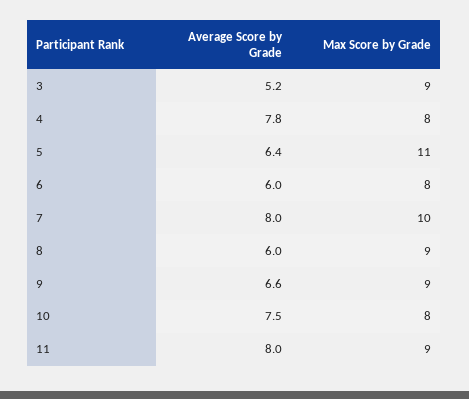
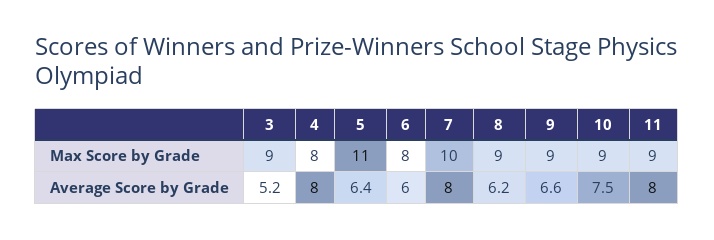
  {
    "Average Score by Grade": {
      "3": 5.2,
-     "4": 7.8,
+     "4": 8,
      "5": 6.4,
      "6": 6,
      "7": 8,
-     "8": 6,
+     "8": 6.2,
      "9": 6.6,
      "10": 7.5,
      "11": 8
    },
    "Max Score by Grade": {
      "3": 9,
      "4": 8,
      "5": 11,
      "6": 8,
      "7": 10,
      "8": 9,
      "9": 9,
-     "10": 8,
+     "10": 9,
      "11": 9
    }
  }

